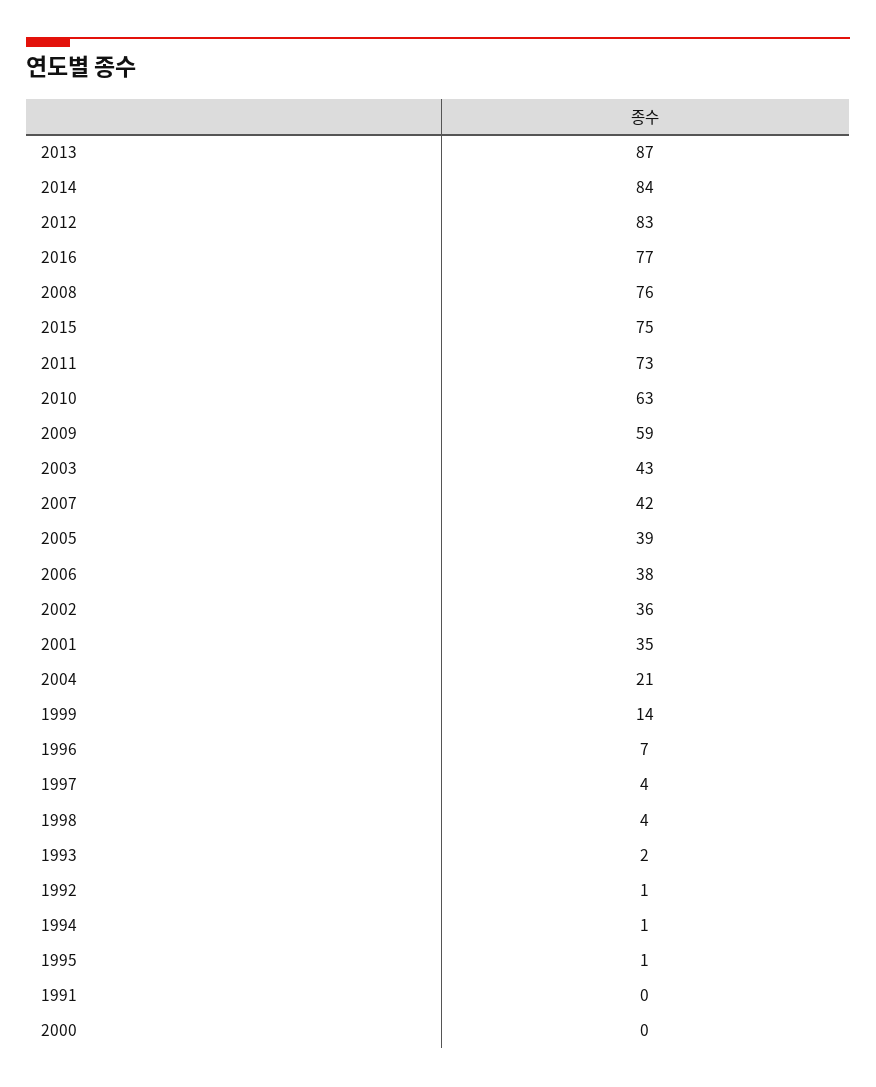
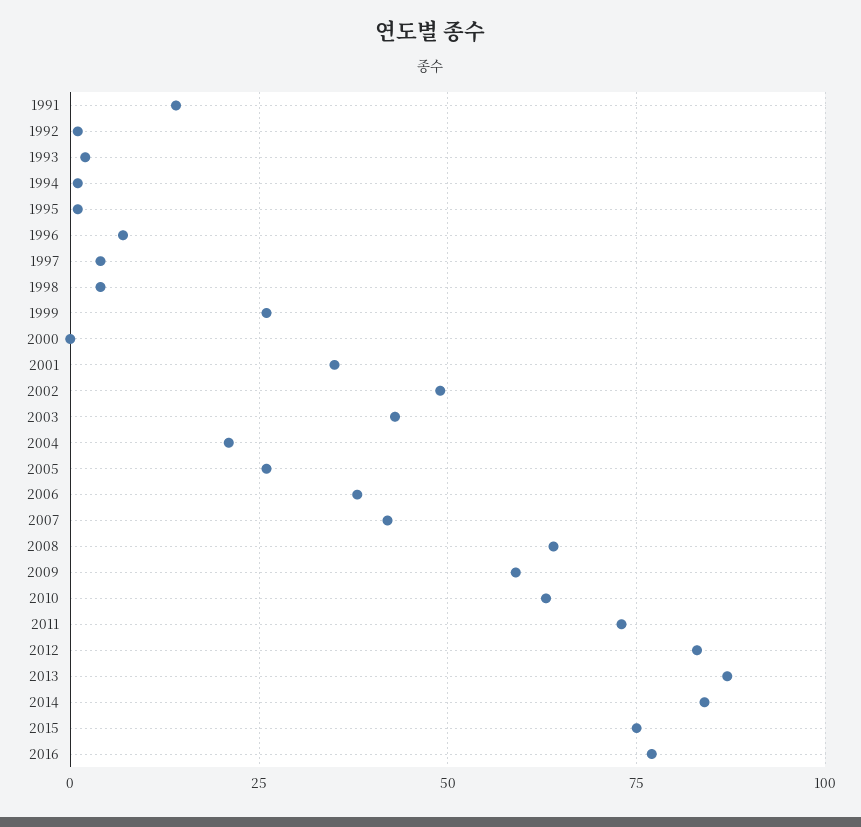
  {
    "2013": 87,
    "2014": 84,
    "2012": 83,
    "2016": 77,
-   "2008": 76,
+   "2008": 65,
    "2015": 75,
    "2011": 73,
    "2010": 63,
    "2009": 59,
    "2003": 43,
    "2007": 42,
-   "2005": 39,
+   "2005": 25,
    "2006": 38,
-   "2002": 36,
+   "2002": 50,
    "2001": 35,
    "2004": 21,
-   "1999": 14,
+   "1999": 25,
    "1996": 7,
    "1997": 4,
    "1998": 4,
    "1993": 2,
    "1992": 1,
    "1994": 1,
    "1995": 1,
-   "1991": 0,
+   "1991": 15,
    "2000": 0
  }

